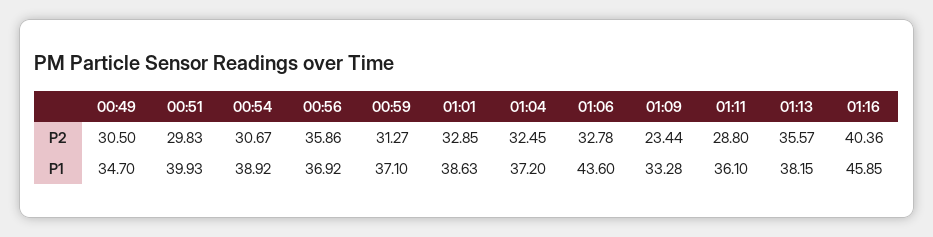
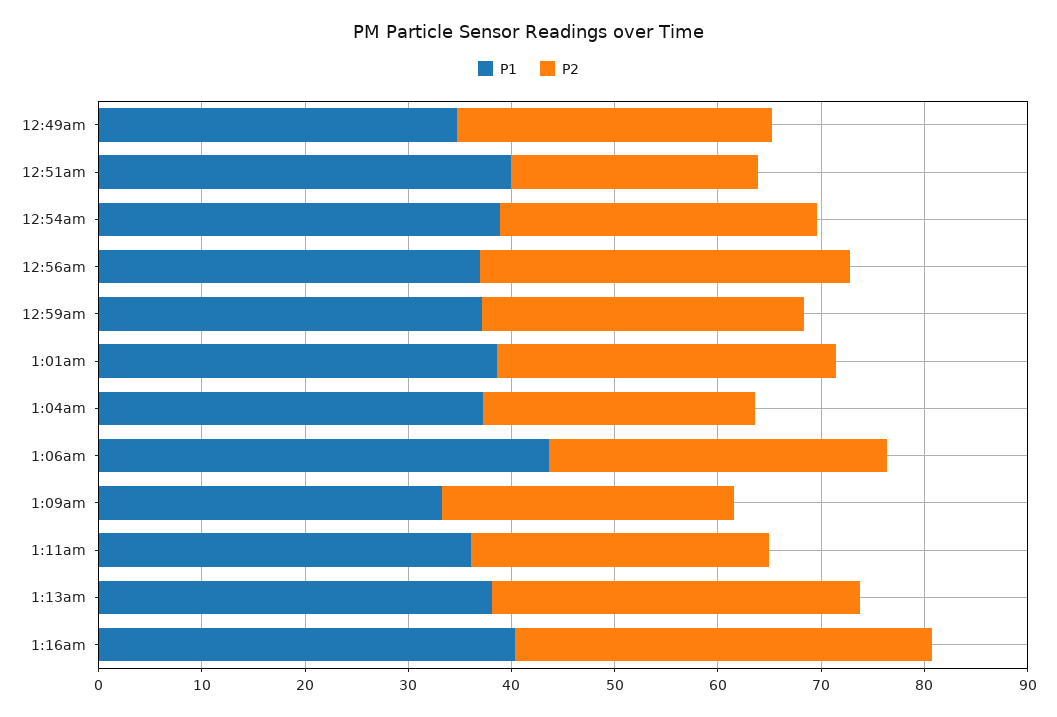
  {
    "P2": {
      "00:49": 30.5,
-     "00:51": 29.83,
+     "00:51": 24,
      "00:54": 30.67,
      "00:56": 35.86,
      "00:59": 31.27,
      "01:01": 32.85,
-     "01:04": 32.45,
+     "01:04": 26,
      "01:06": 32.78,
-     "01:09": 23.44,
+     "01:09": 28,
      "01:11": 28.8,
      "01:13": 35.57,
      "01:16": 40.36
    },
    "P1": {
      "00:49": 34.7,
      "00:51": 39.93,
      "00:54": 38.92,
      "00:56": 36.92,
      "00:59": 37.1,
      "01:01": 38.63,
      "01:04": 37.2,
      "01:06": 43.6,
      "01:09": 33.28,
      "01:11": 36.1,
      "01:13": 38.15,
-     "01:16": 45.85
+     "01:16": 40
    }
  }

